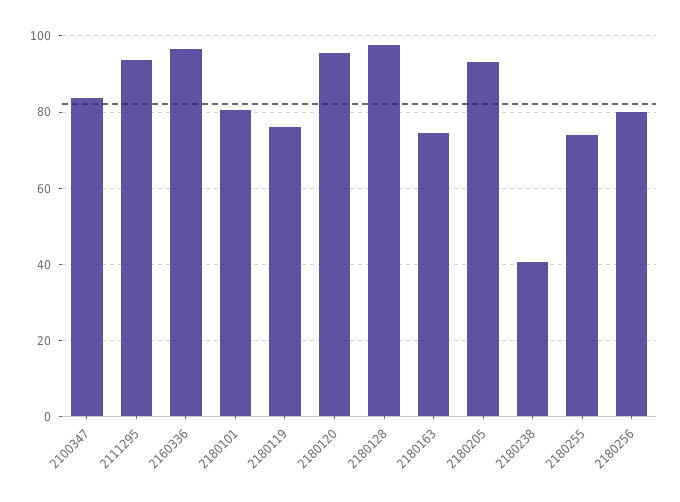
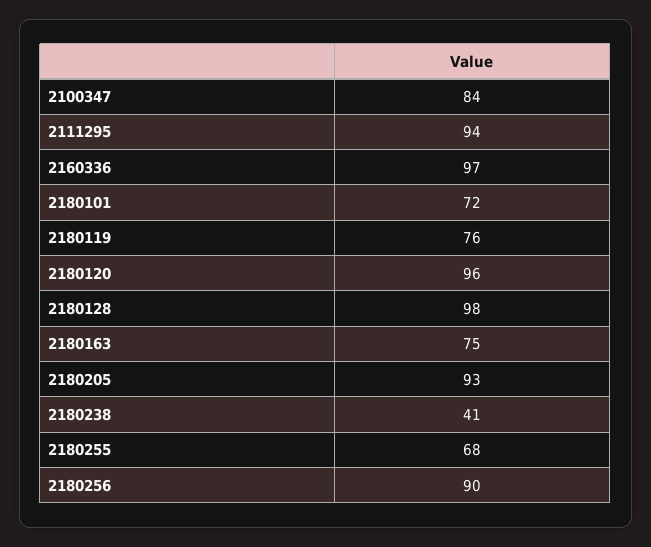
  {
    "2100347": 84,
    "2111295": 94,
    "2160336": 97,
-   "2180101": 80,
+   "2180101": 72,
    "2180119": 76,
    "2180120": 96,
    "2180128": 98,
    "2180163": 75,
    "2180205": 93,
    "2180238": 41,
-   "2180255": 74,
+   "2180255": 68,
-   "2180256": 80
+   "2180256": 90
  }

